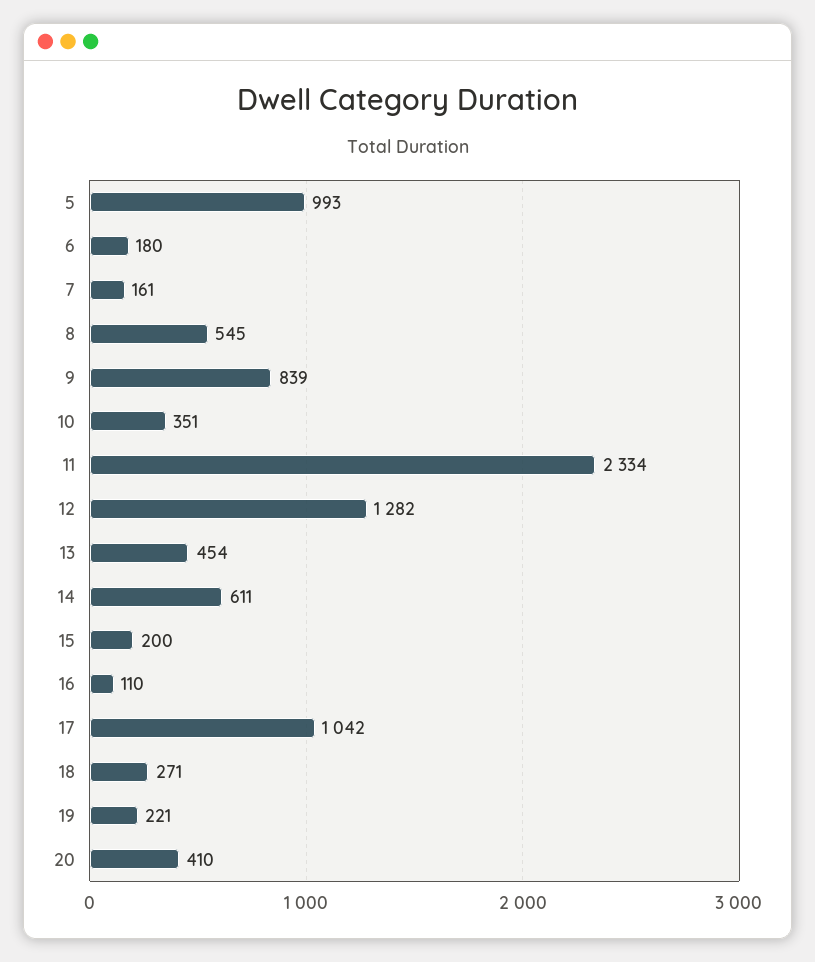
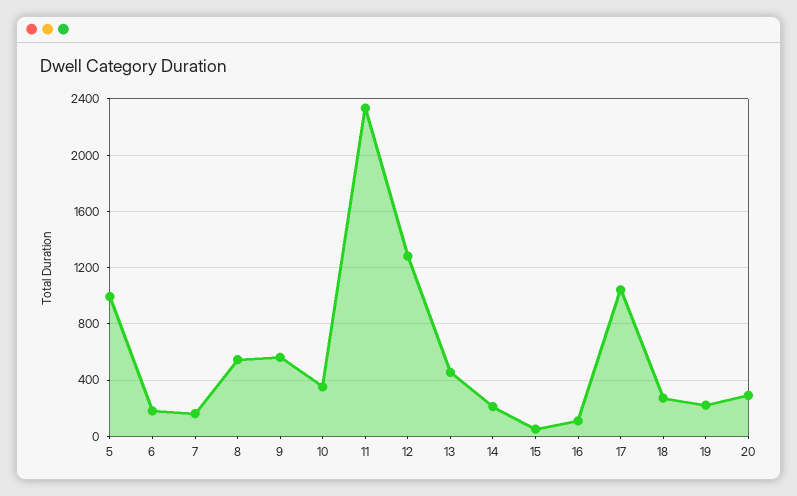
  {
    "5": 993,
    "6": 180,
    "7": 161,
    "8": 545,
-   "9": 839,
+   "9": 550,
    "10": 351,
    "11": 2334,
    "12": 1282,
    "13": 454,
-   "14": 611,
+   "14": 200,
-   "15": 200,
+   "15": 50,
    "16": 110,
    "17": 1042,
    "18": 271,
    "19": 221,
-   "20": 410
+   "20": 300
  }

